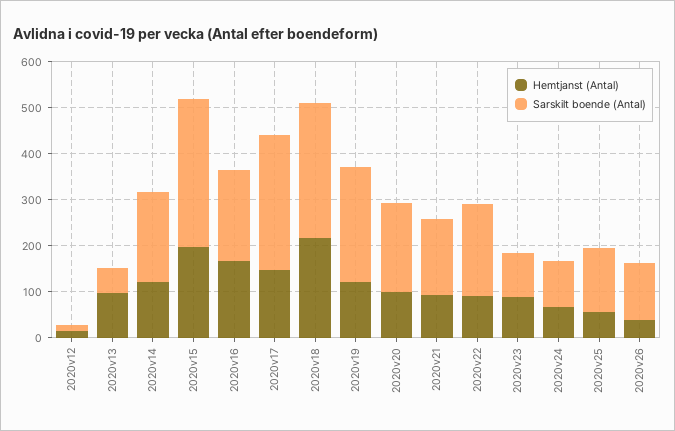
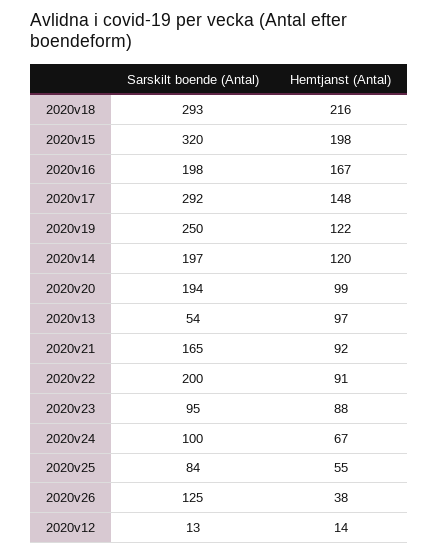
  {
    "Hemtjanst (Antal)": {
      "2020v12": 14,
      "2020v13": 97,
      "2020v14": 120,
      "2020v15": 198,
      "2020v16": 167,
      "2020v17": 148,
      "2020v18": 216,
      "2020v19": 122,
      "2020v20": 99,
      "2020v21": 92,
      "2020v22": 91,
      "2020v23": 88,
      "2020v24": 67,
      "2020v25": 55,
      "2020v26": 38
    },
    "Sarskilt boende (Antal)": {
      "2020v12": 13,
      "2020v13": 54,
      "2020v14": 197,
      "2020v15": 320,
      "2020v16": 198,
      "2020v17": 292,
      "2020v18": 293,
      "2020v19": 250,
      "2020v20": 194,
      "2020v21": 165,
      "2020v22": 200,
      "2020v23": 95,
      "2020v24": 100,
-     "2020v25": 140,
+     "2020v25": 84,
      "2020v26": 125
    }
  }

